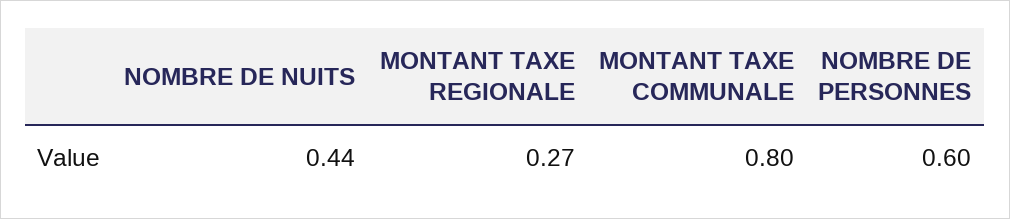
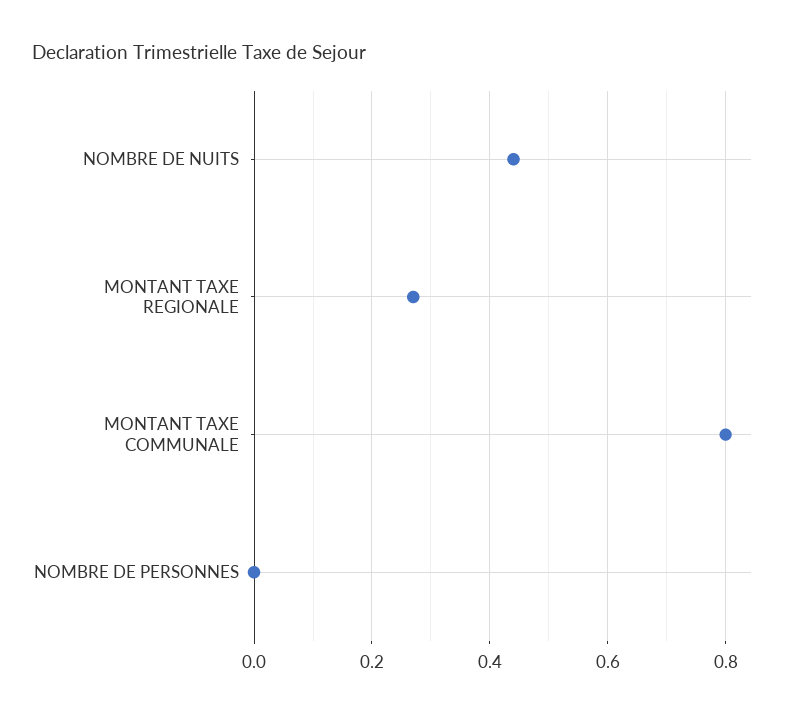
  {
    "NOMBRE DE NUITS": 0.44,
    "MONTANT TAXE REGIONALE": 0.27,
    "MONTANT TAXE COMMUNALE": 0.8,
-   "NOMBRE DE PERSONNES": 0.6
+   "NOMBRE DE PERSONNES": 0
  }

